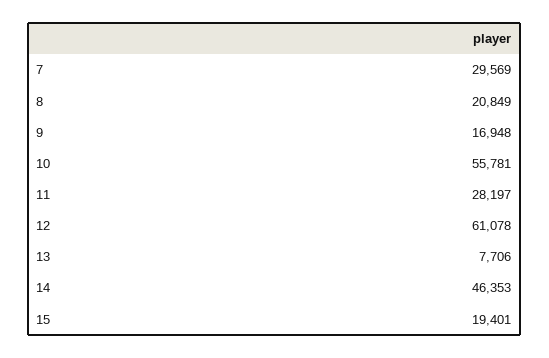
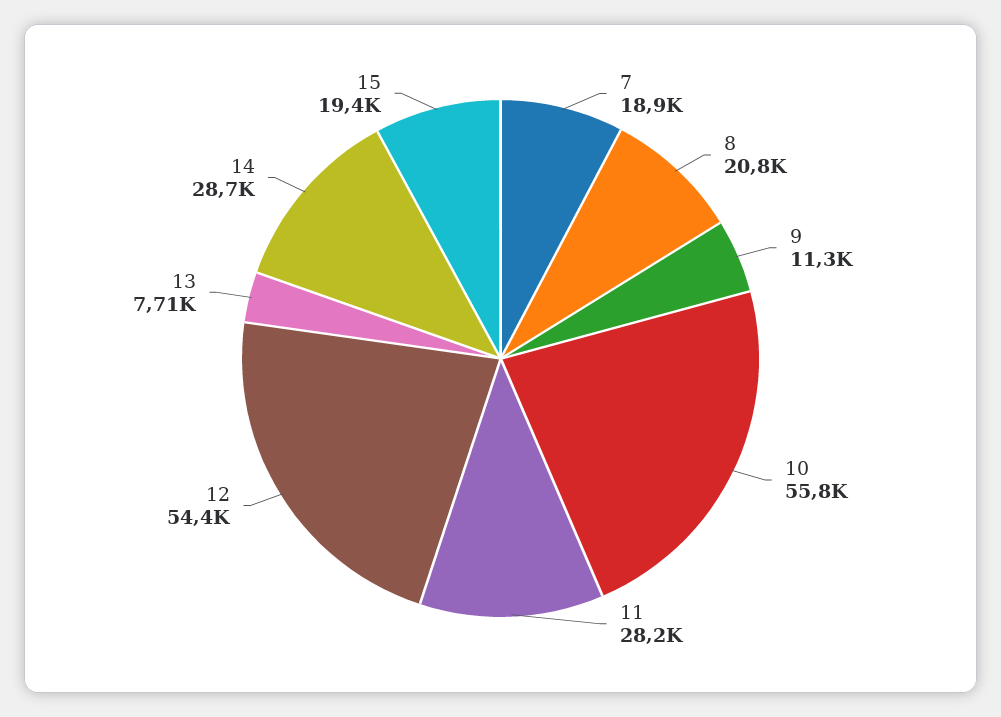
  {
-   "7": 29569,
+   "7": 18900,
    "8": 20849,
-   "9": 16948,
+   "9": 11300,
    "10": 55781,
    "11": 28197,
-   "12": 61078,
+   "12": 54400,
    "13": 7706,
-   "14": 46353,
+   "14": 28700,
    "15": 19401
  }

